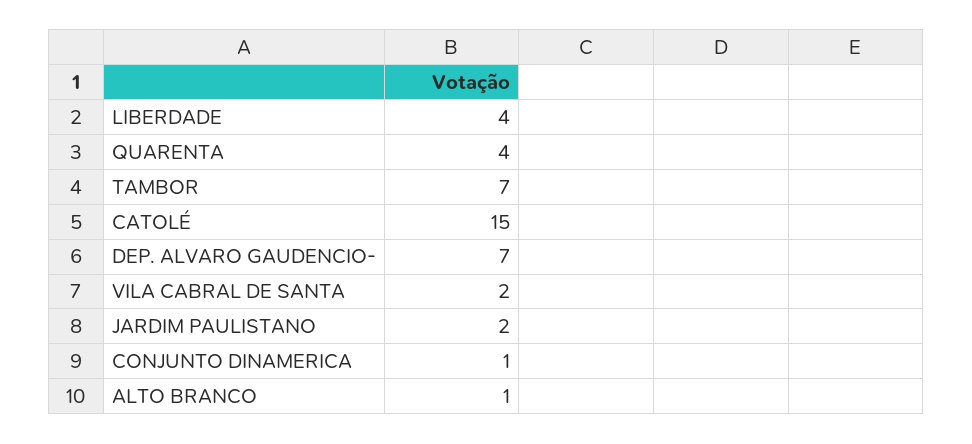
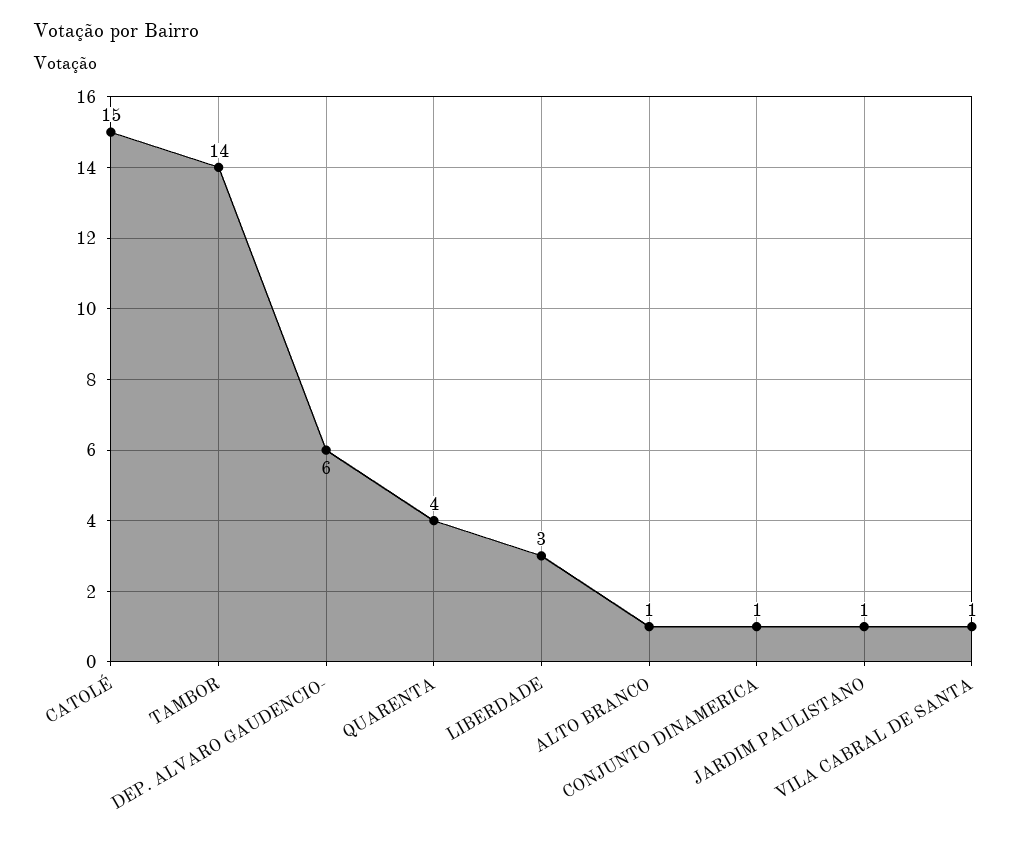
  {
-   "LIBERDADE": 4,
+   "LIBERDADE": 3,
    "QUARENTA": 4,
-   "TAMBOR": 7,
+   "TAMBOR": 14,
    "CATOLÉ": 15,
-   "DEP. ALVARO GAUDENCIO-": 7,
+   "DEP. ALVARO GAUDENCIO-": 6,
-   "VILA CABRAL DE SANTA": 2,
+   "VILA CABRAL DE SANTA": 1,
-   "JARDIM PAULISTANO": 2,
+   "JARDIM PAULISTANO": 1,
    "CONJUNTO DINAMERICA": 1,
    "ALTO BRANCO": 1
  }

